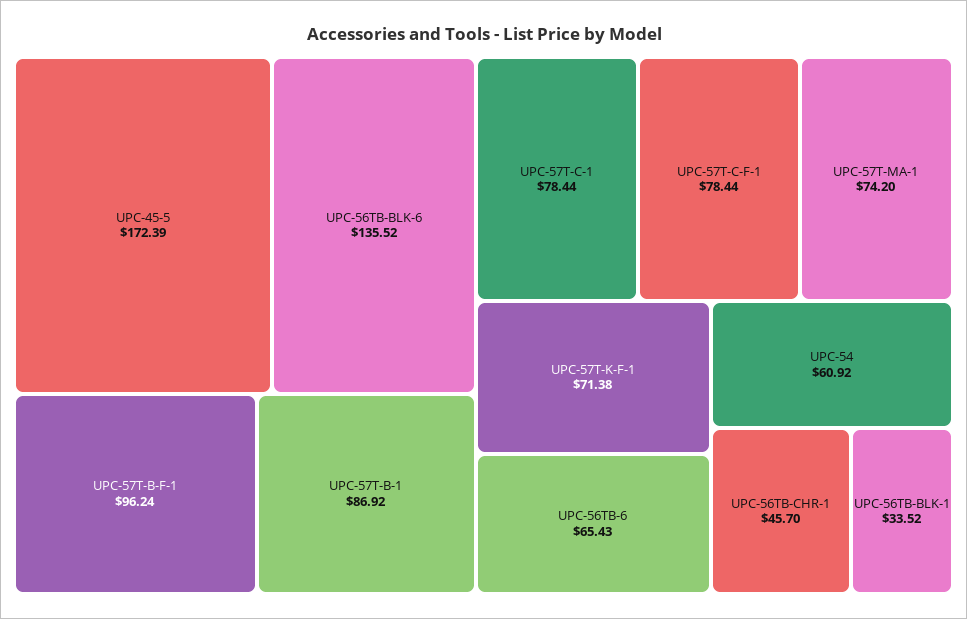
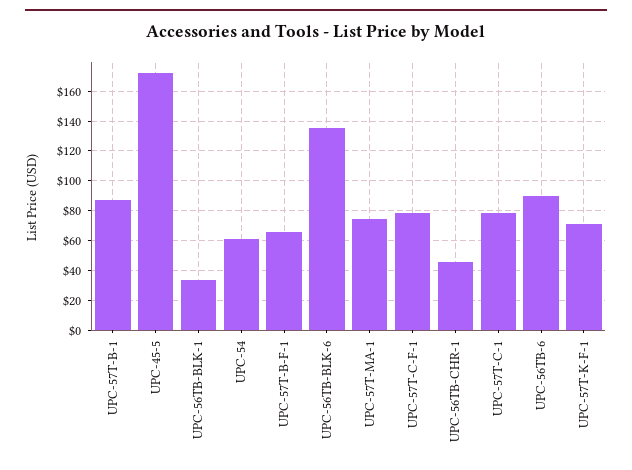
  {
    "UPC-45-5": 172.39,
    "UPC-56TB-BLK-6": 135.52,
-   "UPC-57T-B-F-1": 96.24,
+   "UPC-57T-B-F-1": 65,
    "UPC-57T-B-1": 86.92,
    "UPC-57T-C-1": 78.44,
    "UPC-57T-C-F-1": 78.44,
    "UPC-57T-MA-1": 74.2,
    "UPC-57T-K-F-1": 71.38,
-   "UPC-56TB-6": 65.43,
+   "UPC-56TB-6": 90,
    "UPC-54": 60.92,
    "UPC-56TB-CHR-1": 45.7,
    "UPC-56TB-BLK-1": 33.52
  }

